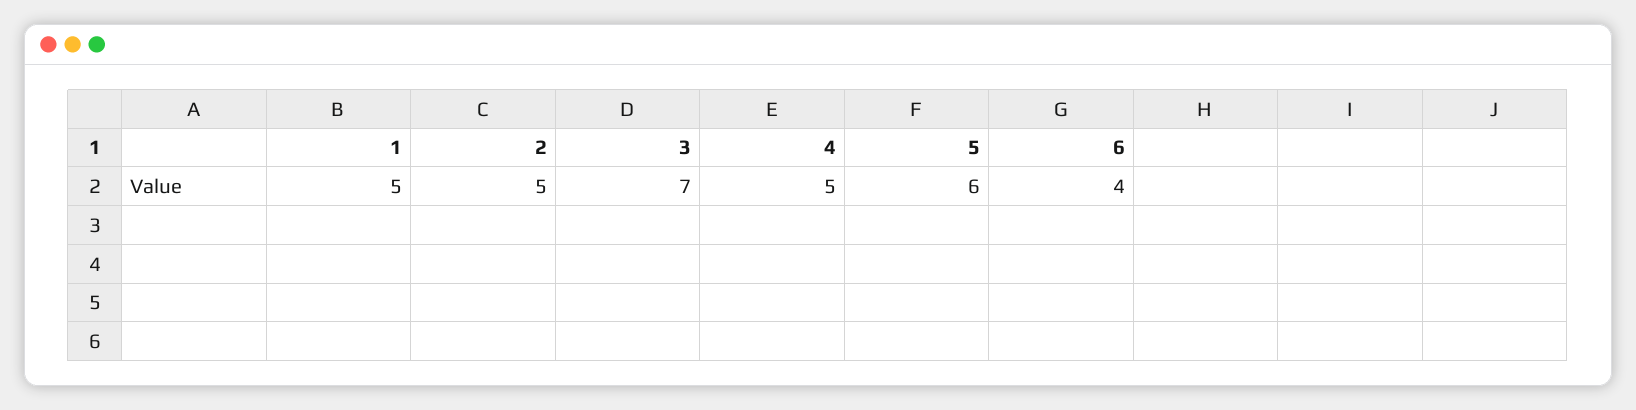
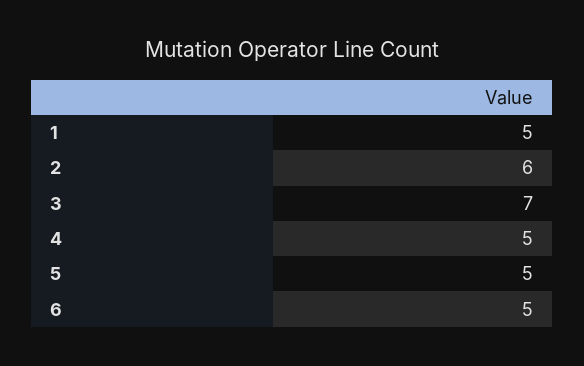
  {
    "1": 5,
-   "2": 5,
+   "2": 6,
    "3": 7,
    "4": 5,
-   "5": 6,
+   "5": 5,
-   "6": 4
+   "6": 5
  }

